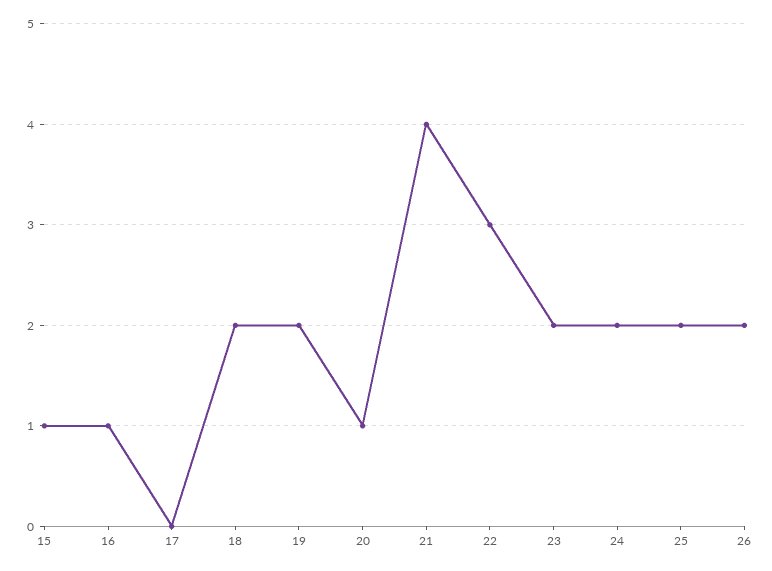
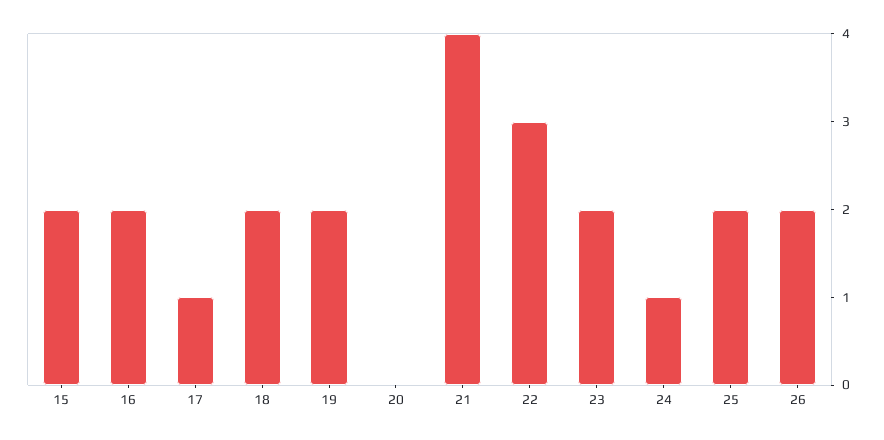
  {
-   "15": 1,
+   "15": 2,
-   "16": 1,
+   "16": 2,
-   "17": 0,
+   "17": 1,
    "18": 2,
    "19": 2,
-   "20": 1,
+   "20": 0,
    "21": 4,
    "22": 3,
    "23": 2,
-   "24": 2,
+   "24": 1,
    "25": 2,
    "26": 2
  }

